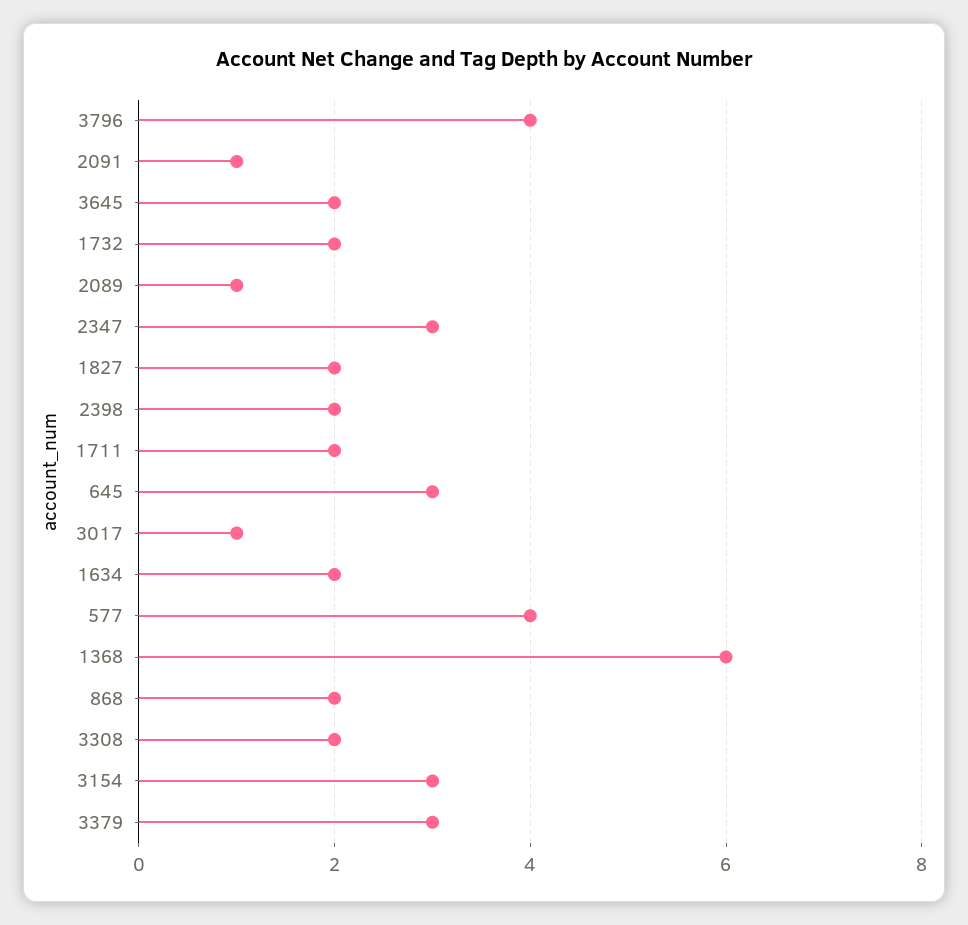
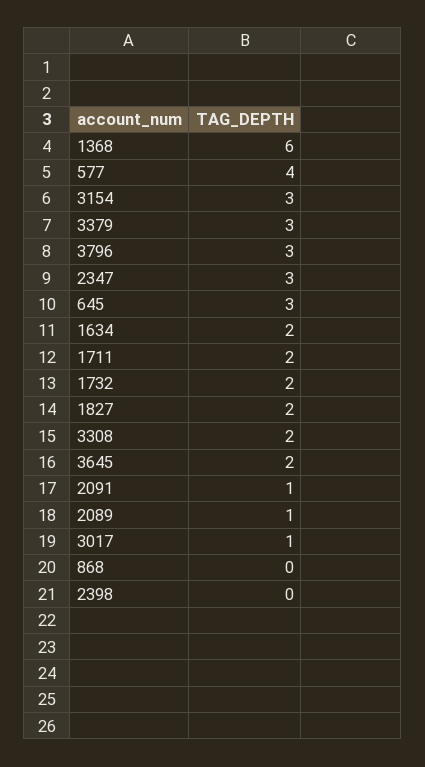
  {
-   "3796": 4,
+   "3796": 3,
    "2091": 1,
    "3645": 2,
    "1732": 2,
    "2089": 1,
    "2347": 3,
    "1827": 2,
-   "2398": 2,
+   "2398": 0,
    "1711": 2,
    "645": 3,
    "3017": 1,
    "1634": 2,
    "577": 4,
    "1368": 6,
-   "868": 2,
+   "868": 0,
    "3308": 2,
    "3154": 3,
    "3379": 3
  }

